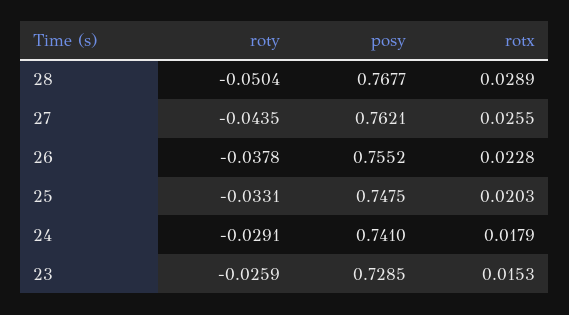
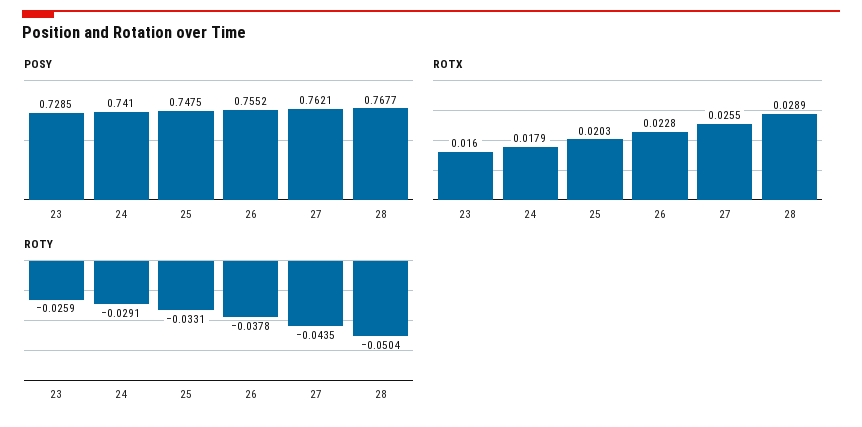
  {
    "roty": {
      "28": -0.0504,
      "27": -0.0435,
      "26": -0.0378,
      "25": -0.0331,
      "24": -0.0291,
      "23": -0.0259
    },
    "posy": {
      "28": 0.7677,
      "27": 0.7621,
      "26": 0.7552,
      "25": 0.7475,
      "24": 0.741,
      "23": 0.7285
    },
    "rotx": {
      "28": 0.0289,
      "27": 0.0255,
      "26": 0.0228,
      "25": 0.0203,
      "24": 0.0179,
-     "23": 0.0153
+     "23": 0.016
    }
  }

